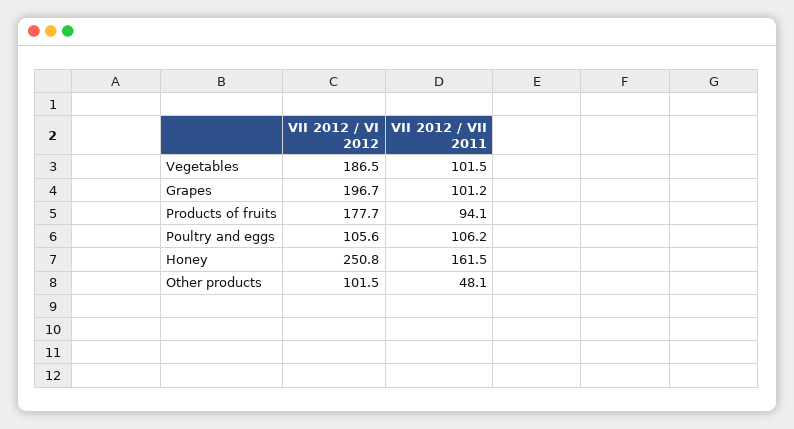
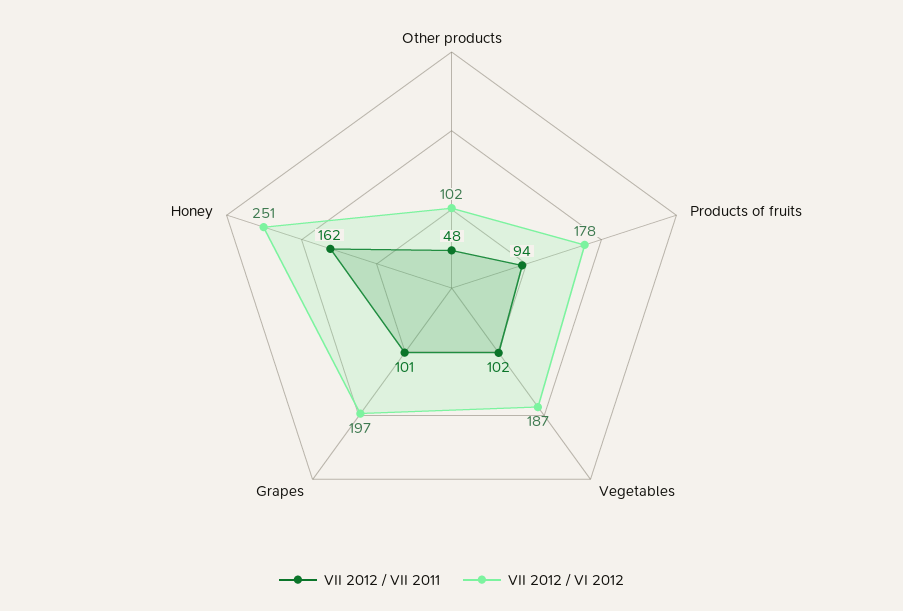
  {
    "VII 2012 / VI 2012": {
      "Vegetables": 186.5,
      "Grapes": 196.7,
      "Products of fruits": 177.7,
-     "Poultry and eggs": 105.6,
      "Honey": 250.8,
      "Other products": 101.5
    },
    "VII 2012 / VII 2011": {
      "Vegetables": 101.5,
      "Grapes": 101.2,
      "Products of fruits": 94.1,
-     "Poultry and eggs": 106.2,
      "Honey": 161.5,
      "Other products": 48.1
    }
  }

